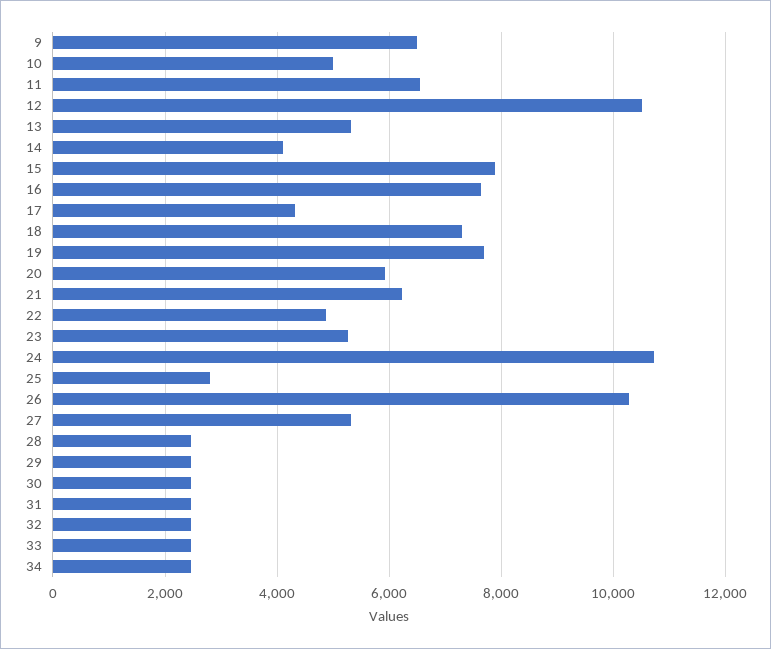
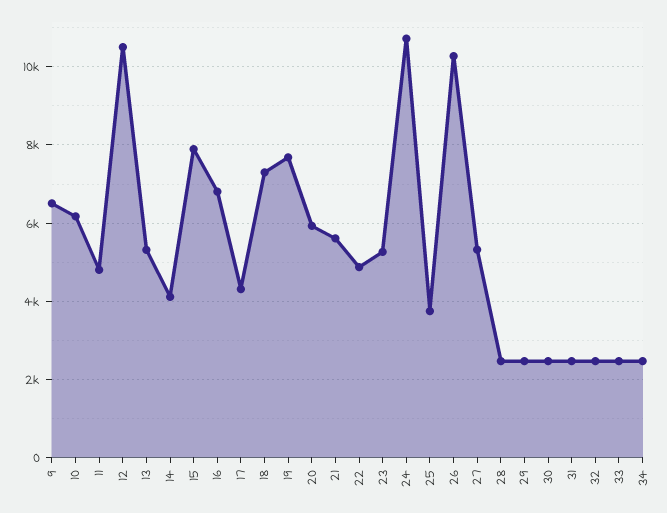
  {
    "9": 6600,
-   "10": 5000,
+   "10": 6200,
-   "11": 6600,
+   "11": 4800,
    "12": 10600,
    "13": 5400,
    "14": 4200,
    "15": 7800,
-   "16": 7600,
+   "16": 6800,
    "17": 4400,
    "18": 7200,
    "19": 7600,
    "20": 6000,
-   "21": 6200,
+   "21": 5600,
    "22": 4800,
    "23": 5200,
    "24": 10800,
-   "25": 2800,
+   "25": 3800,
    "26": 10200,
    "27": 5400,
    "28": 2400,
    "29": 2400,
    "30": 2400,
    "31": 2400,
    "32": 2400,
    "33": 2400,
    "34": 2400
  }

